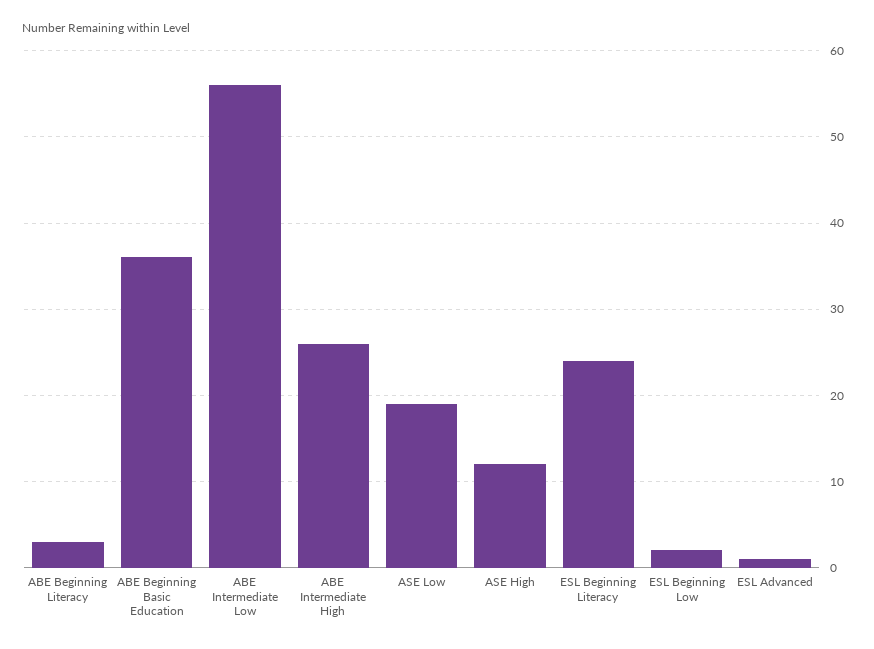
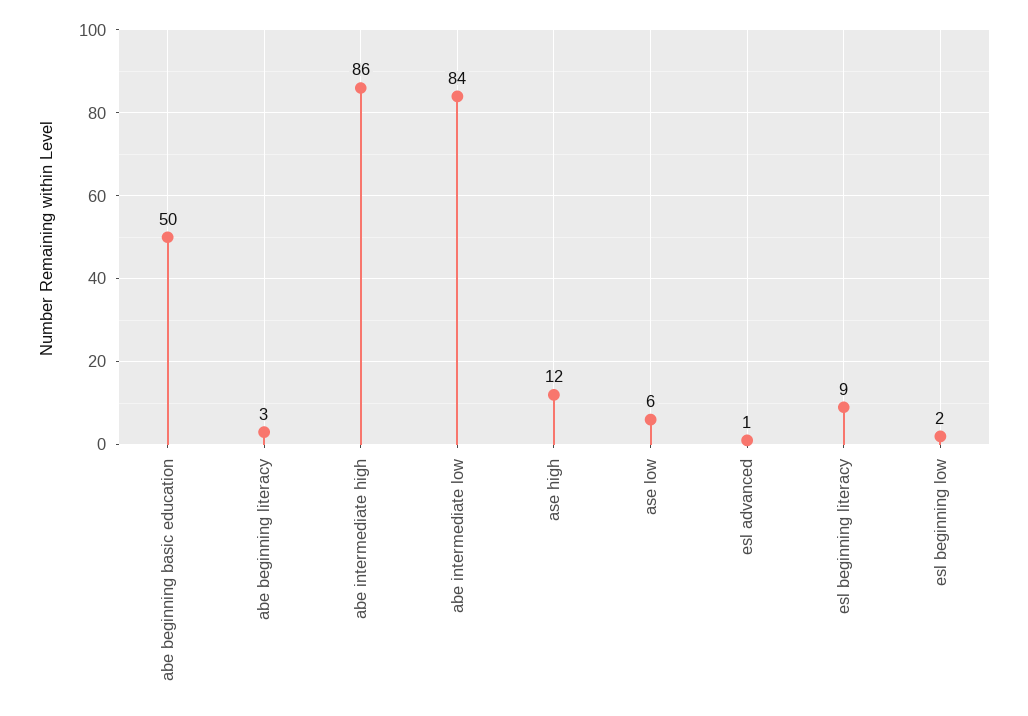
  {
    "ABE Beginning Literacy": 3,
-   "ABE Beginning Basic Education": 36,
+   "ABE Beginning Basic Education": 50,
-   "ABE Intermediate Low": 56,
+   "ABE Intermediate Low": 84,
-   "ABE Intermediate High": 26,
+   "ABE Intermediate High": 86,
-   "ASE Low": 19,
+   "ASE Low": 6,
    "ASE High": 12,
-   "ESL Beginning Literacy": 24,
+   "ESL Beginning Literacy": 9,
    "ESL Beginning Low": 2,
    "ESL Advanced": 1
  }

